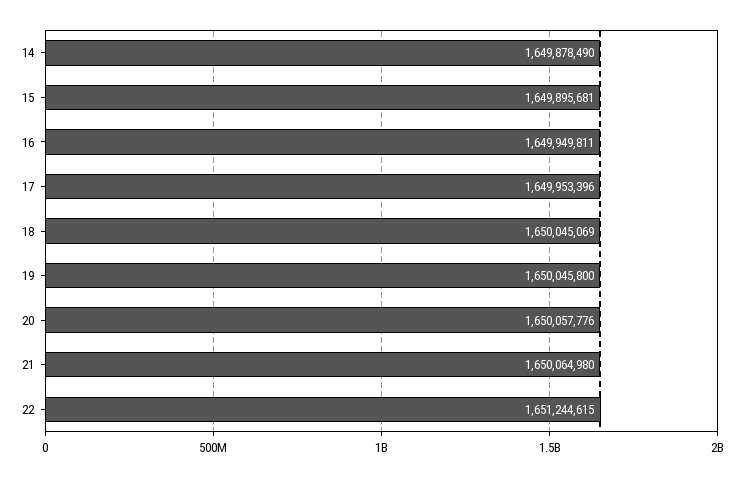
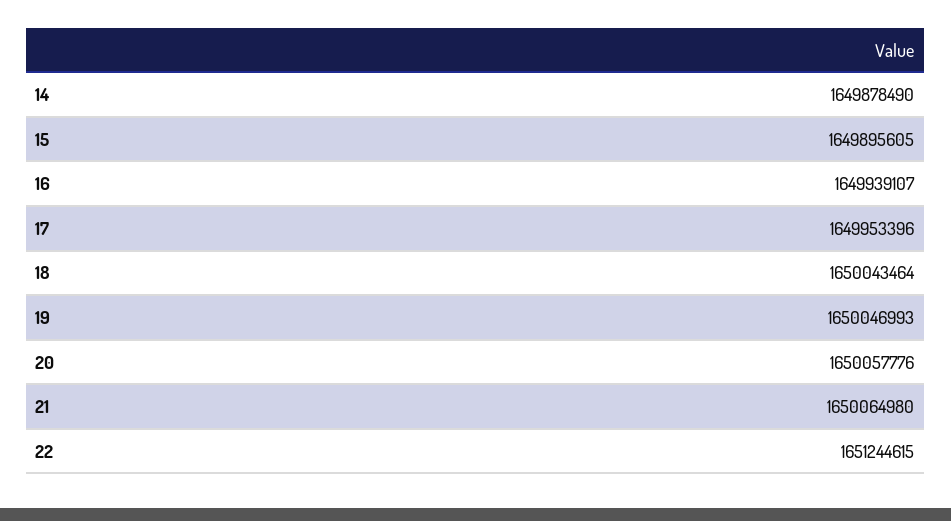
  {
    "14": 1649878490,
-   "15": 1649895681,
+   "15": 1649895605,
-   "16": 1649949811,
+   "16": 1649939107,
    "17": 1649953396,
-   "18": 1650045069,
+   "18": 1650043464,
-   "19": 1650045800,
+   "19": 1650046993,
    "20": 1650057776,
    "21": 1650064980,
    "22": 1651244615
  }

